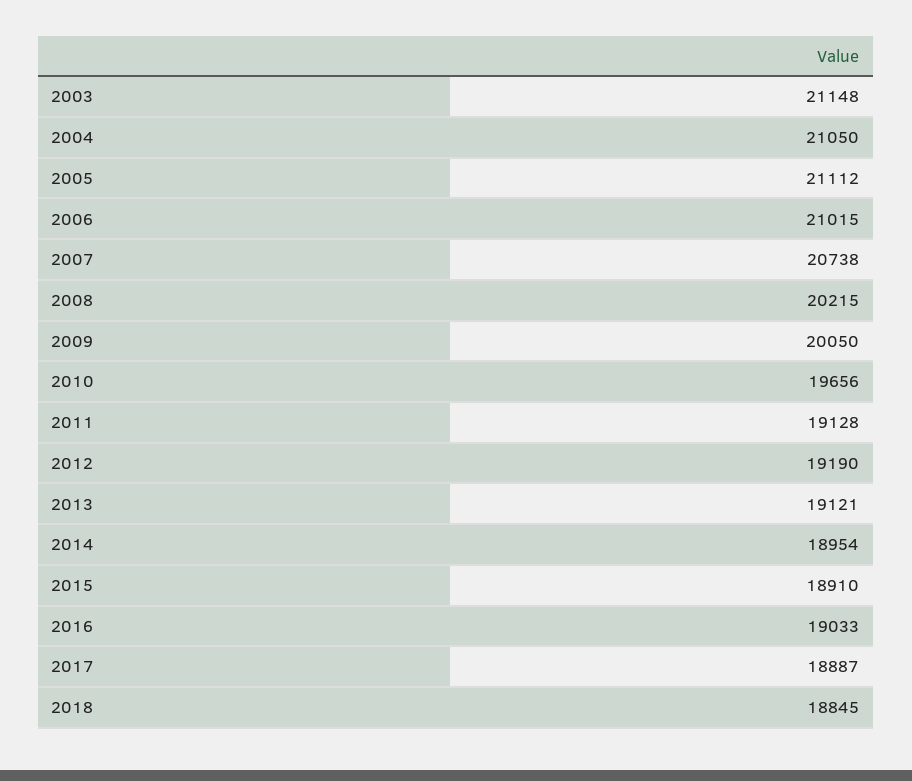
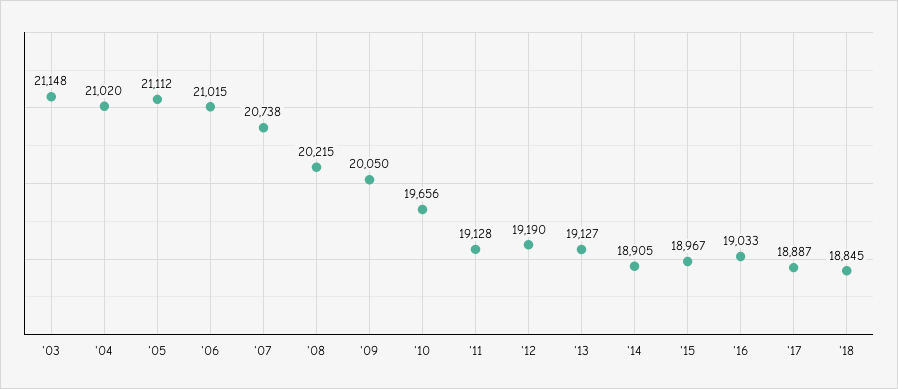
  {
    "2003": 21148,
-   "2004": 21050,
+   "2004": 21020,
    "2005": 21112,
    "2006": 21015,
    "2007": 20738,
    "2008": 20215,
    "2009": 20050,
    "2010": 19656,
    "2011": 19128,
    "2012": 19190,
-   "2013": 19121,
+   "2013": 19127,
-   "2014": 18954,
+   "2014": 18905,
-   "2015": 18910,
+   "2015": 18967,
    "2016": 19033,
    "2017": 18887,
    "2018": 18845
  }

